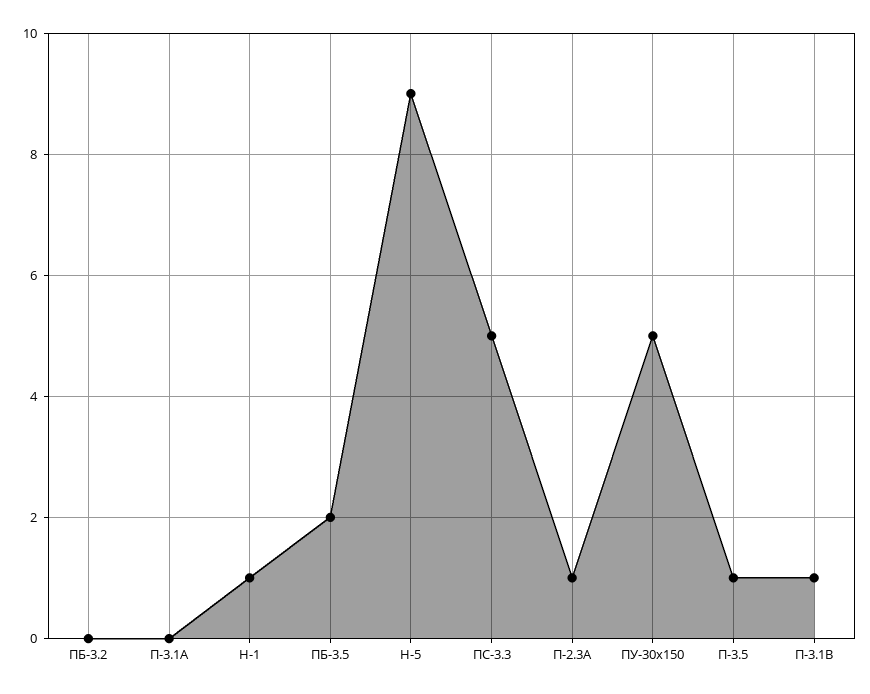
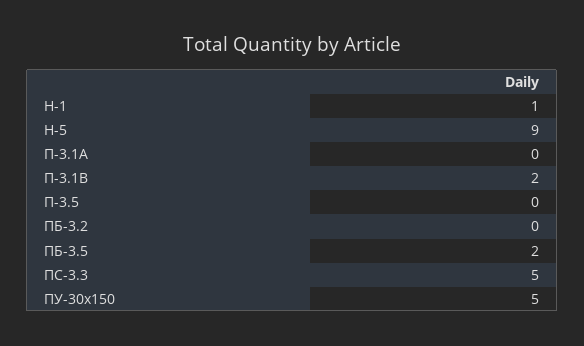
  {
    "ПБ-3.2": 0,
    "П-3.1А": 0,
    "Н-1": 1,
    "ПБ-3.5": 2,
    "Н-5": 9,
    "ПС-3.3": 5,
-   "П-2.3А": 1,
    "ПУ-30х150": 5,
-   "П-3.5": 1,
+   "П-3.5": 0,
-   "П-3.1В": 1
+   "П-3.1В": 2
  }

